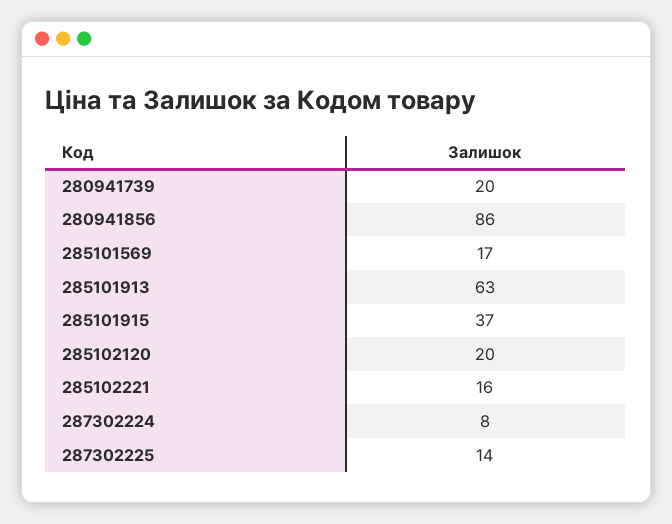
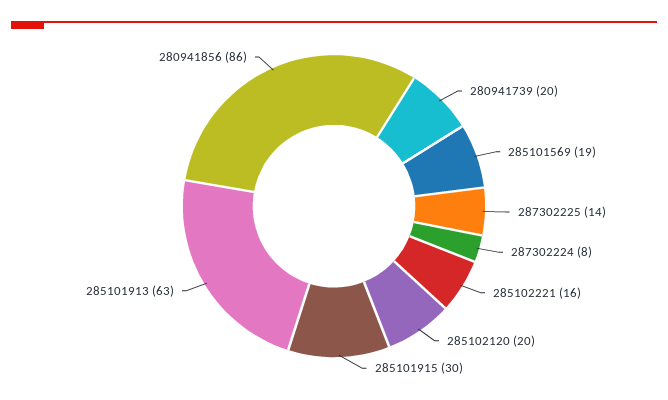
  {
    "280941739": 20,
    "280941856": 86,
-   "285101569": 17,
+   "285101569": 19,
    "285101913": 63,
-   "285101915": 37,
+   "285101915": 30,
    "285102120": 20,
    "285102221": 16,
    "287302224": 8,
    "287302225": 14
  }

